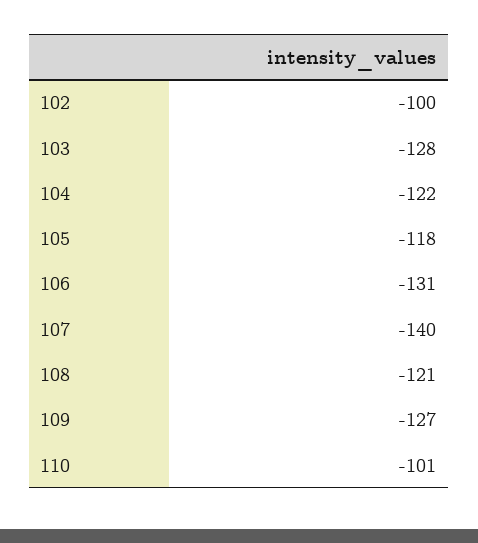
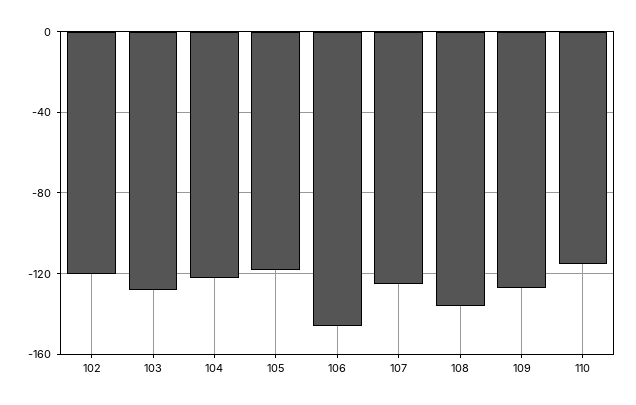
  {
-   "102": -100,
+   "102": -120,
    "103": -128,
    "104": -122,
    "105": -118,
-   "106": -131,
+   "106": -145,
-   "107": -140,
+   "107": -125,
-   "108": -121,
+   "108": -135,
    "109": -127,
-   "110": -101
+   "110": -115
  }

